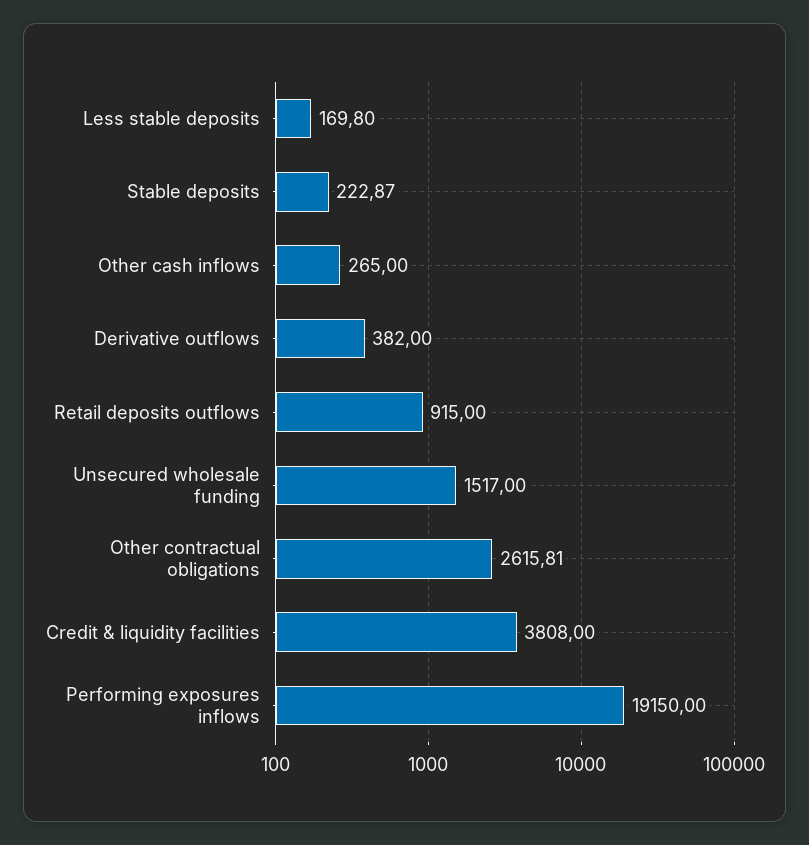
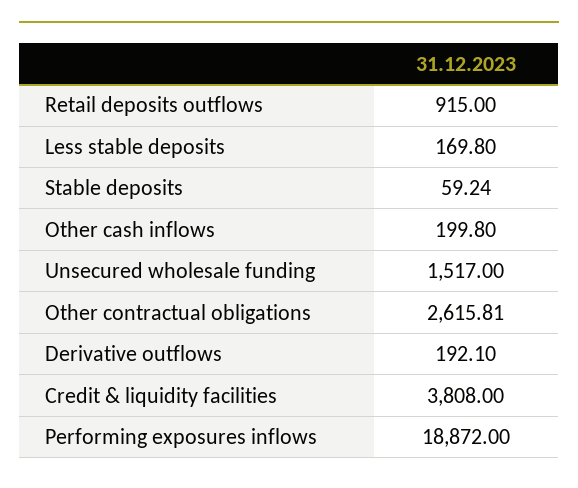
  {
    "Less stable deposits": 169.8,
-   "Stable deposits": 222.87,
+   "Stable deposits": 59.24,
-   "Other cash inflows": 265,
+   "Other cash inflows": 199.8,
-   "Derivative outflows": 382,
+   "Derivative outflows": 192.1,
    "Retail deposits outflows": 915,
    "Unsecured wholesale funding": 1517,
    "Other contractual obligations": 2615.81,
    "Credit & liquidity facilities": 3808,
-   "Performing exposures inflows": 19150
+   "Performing exposures inflows": 18872
  }

